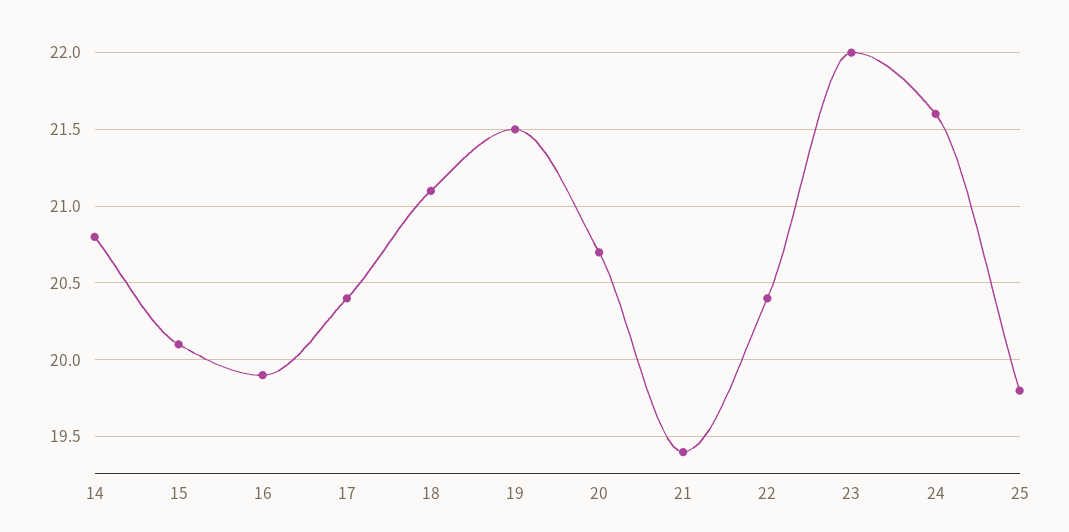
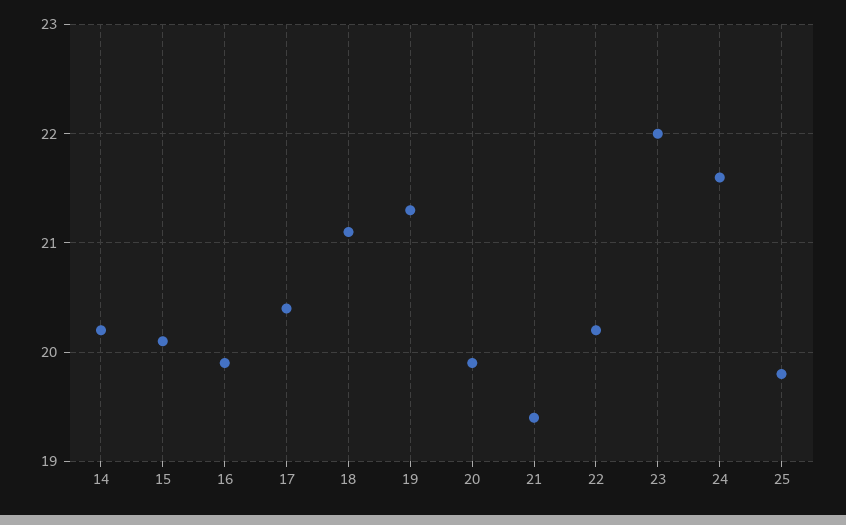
  {
-   "14": 20.8,
+   "14": 20.2,
    "15": 20.1,
    "16": 19.9,
    "17": 20.4,
    "18": 21.1,
-   "19": 21.5,
+   "19": 21.3,
-   "20": 20.7,
+   "20": 19.9,
    "21": 19.4,
-   "22": 20.4,
+   "22": 20.2,
    "23": 22,
    "24": 21.6,
    "25": 19.8
  }

